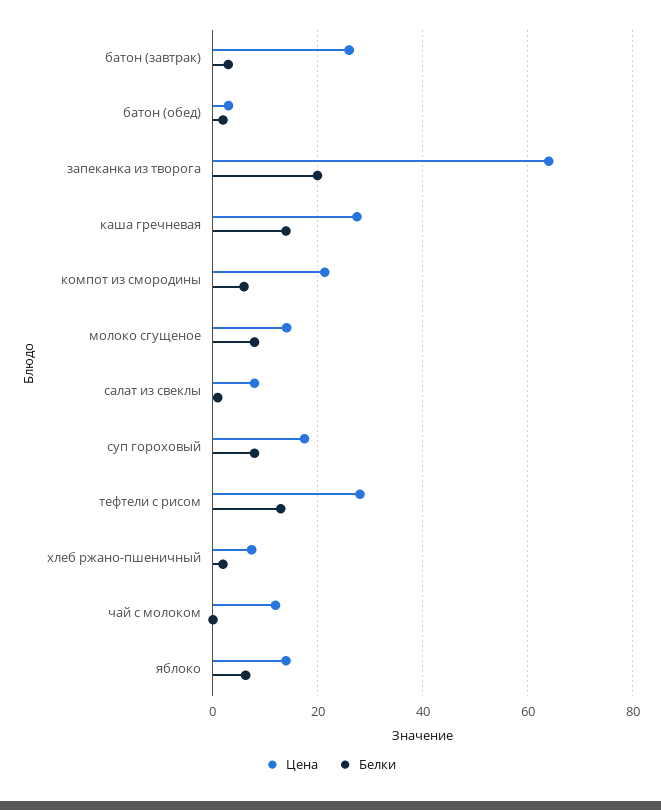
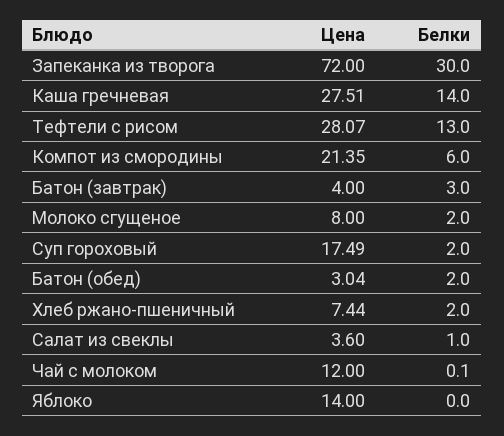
  {
    "Цена": {
-     "батон (завтрак)": 26,
+     "батон (завтрак)": 4,
      "батон (обед)": 3.04,
-     "запеканка из творога": 64,
+     "запеканка из творога": 72,
      "каша гречневая": 27.51,
      "компот из смородины": 21.35,
-     "молоко сгущеное": 14,
+     "молоко сгущеное": 8,
-     "салат из свеклы": 8,
+     "салат из свеклы": 3.6,
      "суп гороховый": 17.49,
      "тефтели с рисом": 28.07,
      "хлеб ржано-пшеничный": 7.44,
      "чай с молоком": 12,
      "яблоко": 14
    },
    "Белки": {
      "батон (завтрак)": 3,
      "батон (обед)": 2,
-     "запеканка из творога": 20,
+     "запеканка из творога": 30,
      "каша гречневая": 14,
      "компот из смородины": 6,
-     "молоко сгущеное": 8,
+     "молоко сгущеное": 2,
      "салат из свеклы": 1,
-     "суп гороховый": 8,
+     "суп гороховый": 2,
      "тефтели с рисом": 13,
      "хлеб ржано-пшеничный": 2,
      "чай с молоком": 0.1,
-     "яблоко": 6
+     "яблоко": 0
    }
  }

